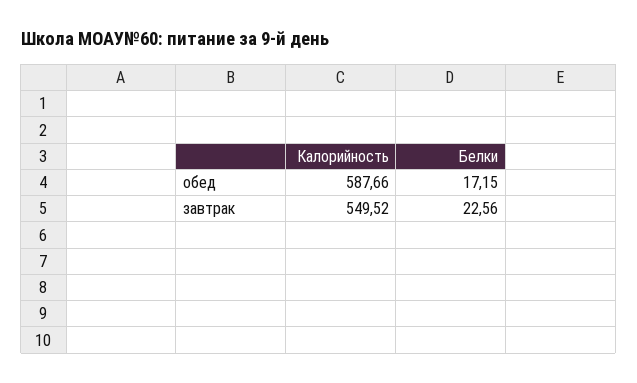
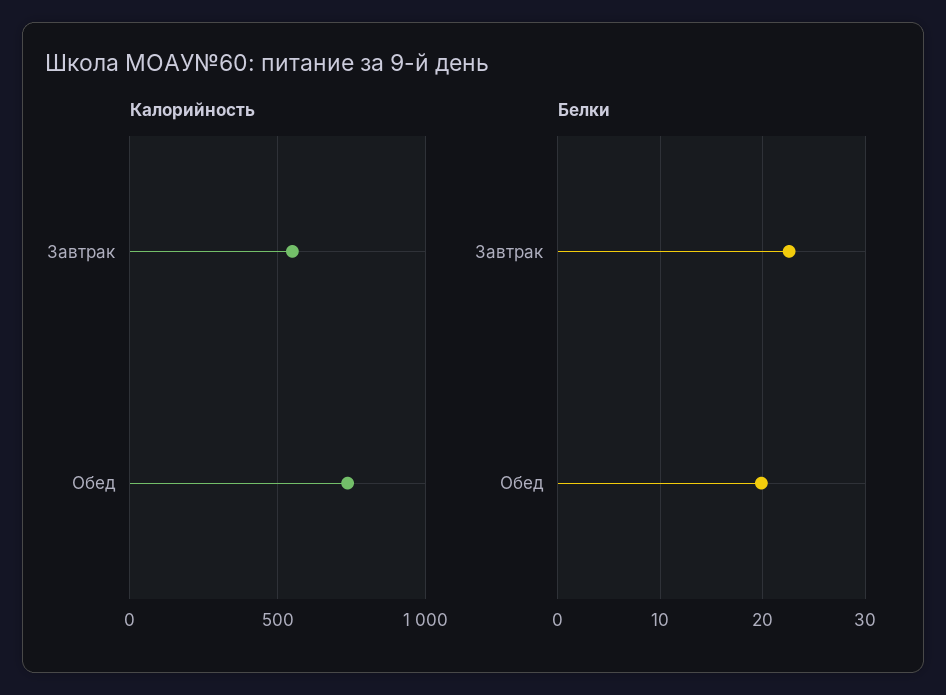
  {
    "Калорийность": {
-     "обед": 587.66,
+     "обед": 750,
      "завтрак": 549.52
    },
    "Белки": {
-     "обед": 17.15,
+     "обед": 20,
      "завтрак": 22.56
    }
  }

